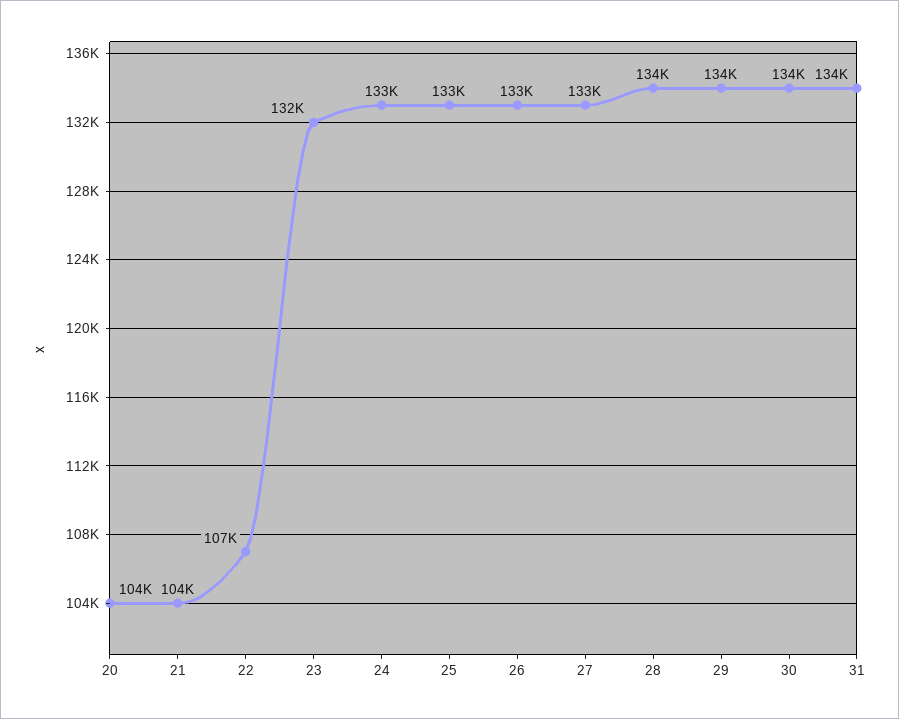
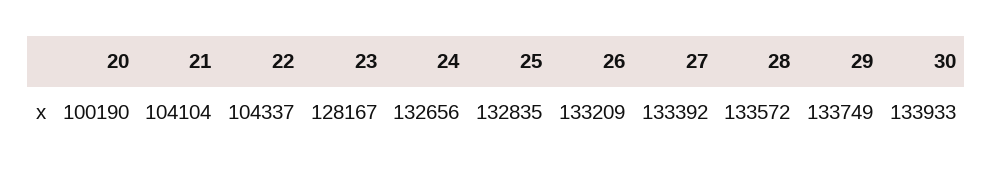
  {
-   "20": 104000,
+   "20": 100190,
    "21": 104104,
-   "22": 107000,
+   "22": 104337,
-   "23": 132000,
+   "23": 128167,
    "24": 132656,
    "25": 132835,
    "26": 133209,
    "27": 133392,
    "28": 133572,
    "29": 133749,
-   "30": 133933,
+   "30": 133933
-   "31": 134000
  }

